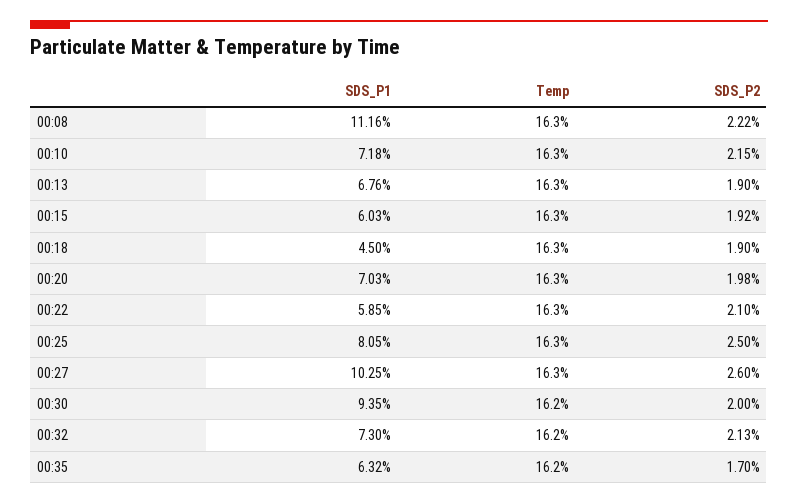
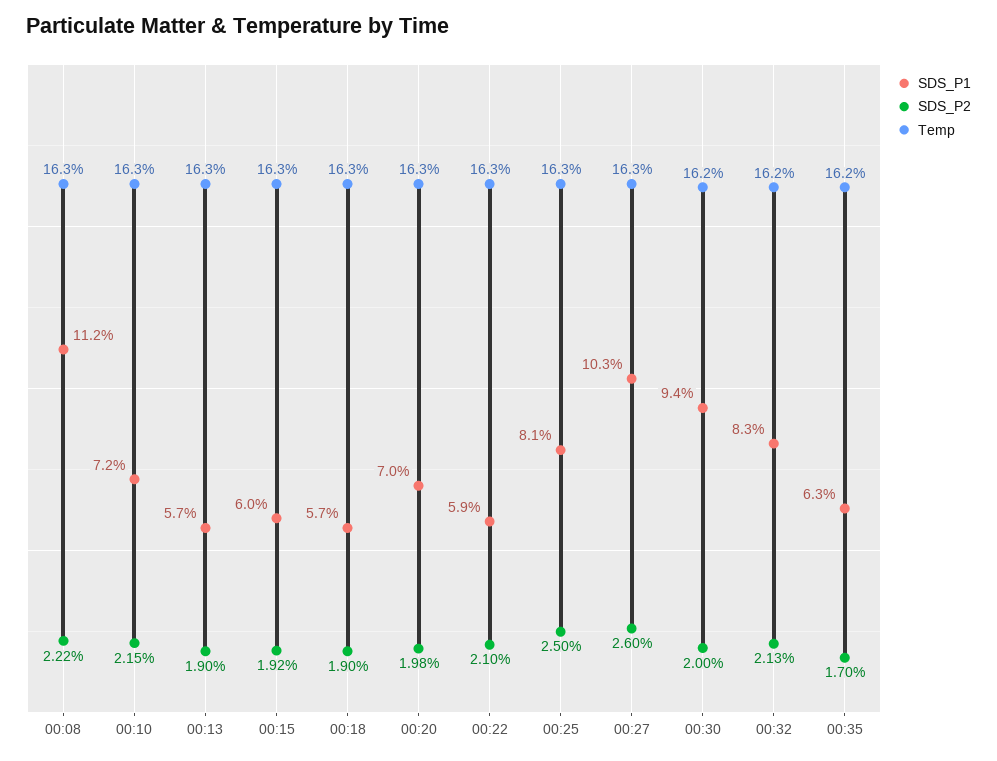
  {
    "SDS_P1": {
      "00:08": 11.16,
      "00:10": 7.18,
-     "00:13": 6.76,
+     "00:13": 5.7,
      "00:15": 6.03,
-     "00:18": 4.5,
+     "00:18": 5.7,
      "00:20": 7.03,
      "00:22": 5.85,
      "00:25": 8.05,
      "00:27": 10.25,
      "00:30": 9.35,
-     "00:32": 7.3,
+     "00:32": 8.3,
      "00:35": 6.32
    },
    "Temp": {
      "00:08": 16.3,
      "00:10": 16.3,
      "00:13": 16.3,
      "00:15": 16.3,
      "00:18": 16.3,
      "00:20": 16.3,
      "00:22": 16.3,
      "00:25": 16.3,
      "00:27": 16.3,
      "00:30": 16.2,
      "00:32": 16.2,
      "00:35": 16.2
    },
    "SDS_P2": {
      "00:08": 2.22,
      "00:10": 2.15,
      "00:13": 1.9,
      "00:15": 1.92,
      "00:18": 1.9,
      "00:20": 1.98,
      "00:22": 2.1,
      "00:25": 2.5,
      "00:27": 2.6,
      "00:30": 2,
      "00:32": 2.13,
      "00:35": 1.7
    }
  }

